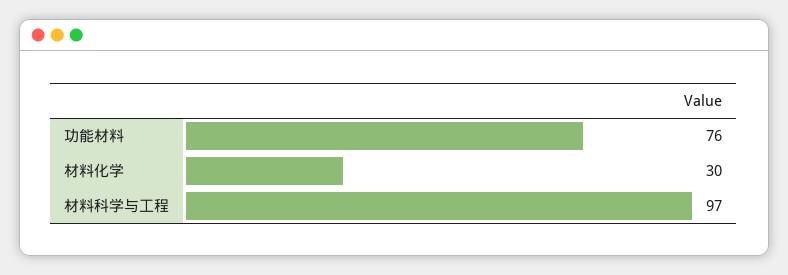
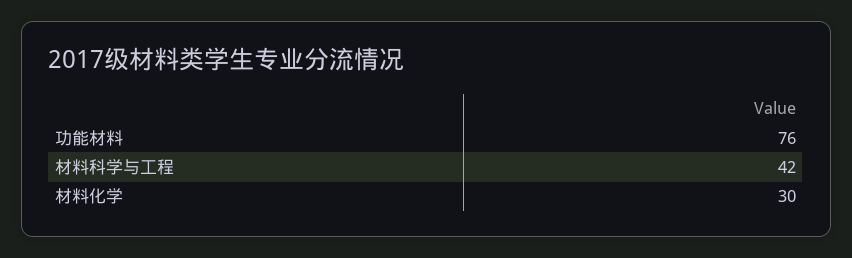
  {
    "功能材料": 76,
    "材料化学": 30,
-   "材料科学与工程": 97
+   "材料科学与工程": 42
  }

